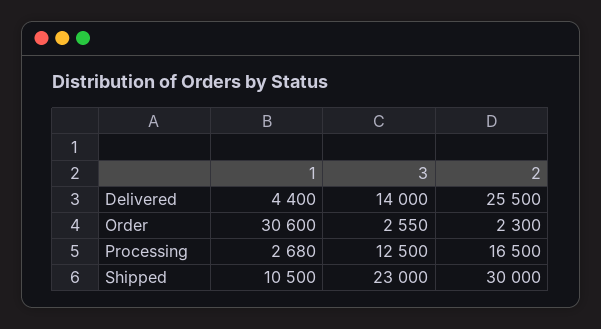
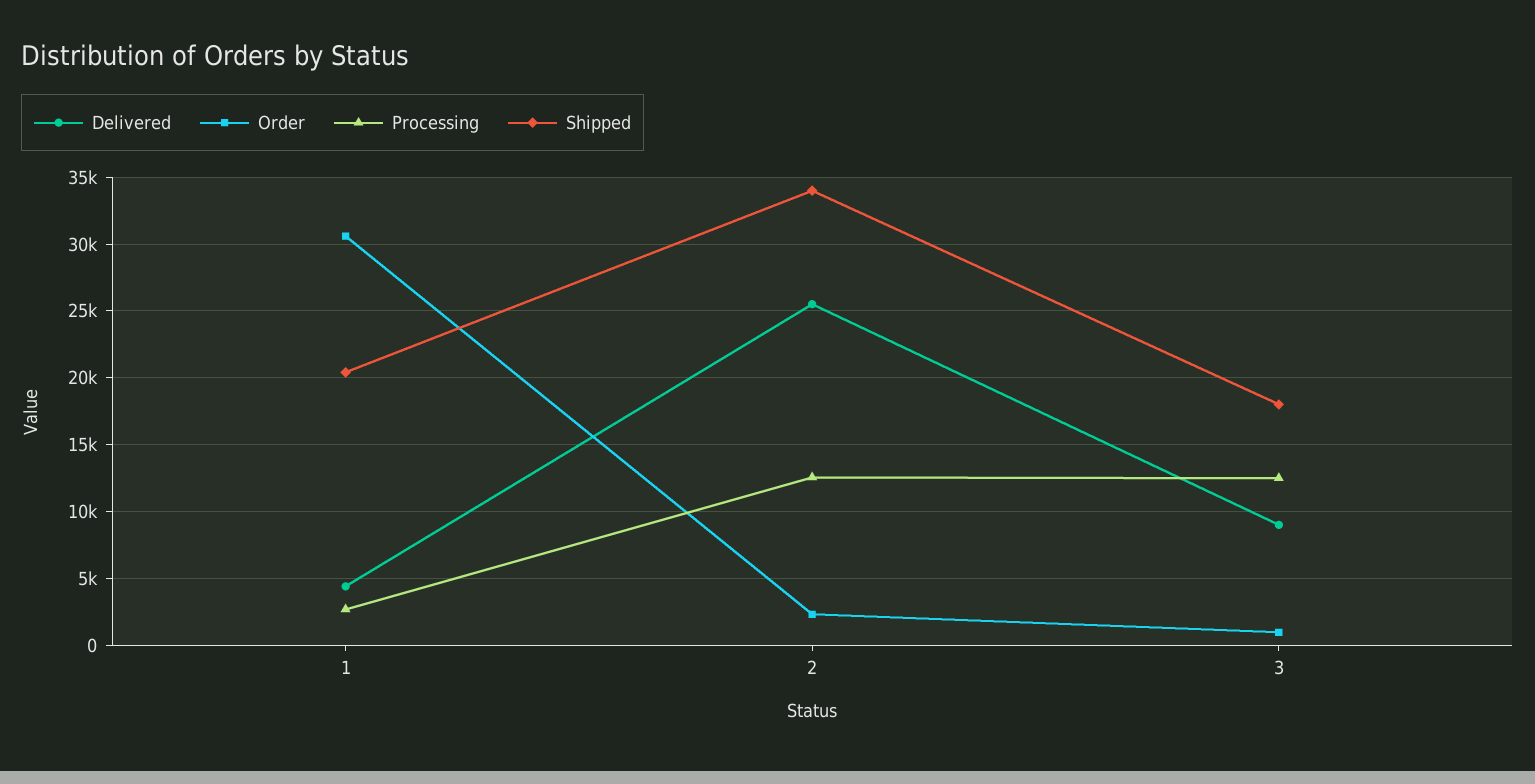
  {
    "Delivered": {
      "1": 4400,
-     "3": 14000,
+     "3": 9000,
      "2": 25500
    },
    "Order": {
      "1": 30600,
-     "3": 2550,
+     "3": 1000,
      "2": 2300
    },
    "Processing": {
      "1": 2680,
      "3": 12500,
-     "2": 16500
+     "2": 12500
    },
    "Shipped": {
-     "1": 10500,
+     "1": 20500,
-     "3": 23000,
+     "3": 18000,
-     "2": 30000
+     "2": 34000
    }
  }

